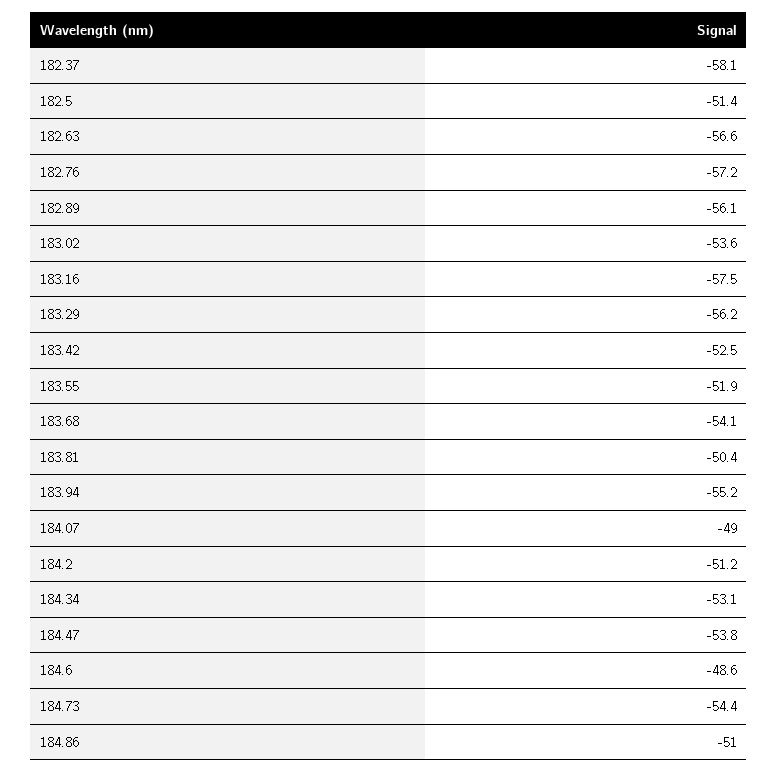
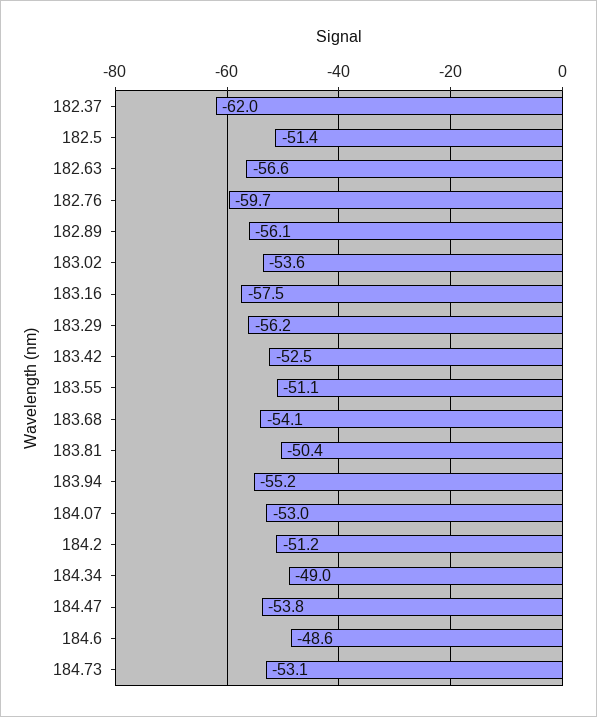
  {
-   "182.37": -58.1,
+   "182.37": -62,
    "182.5": -51.4,
    "182.63": -56.6,
-   "182.76": -57.2,
+   "182.76": -59.7,
    "182.89": -56.1,
    "183.02": -53.6,
    "183.16": -57.5,
    "183.29": -56.2,
    "183.42": -52.5,
-   "183.55": -51.9,
+   "183.55": -51.1,
    "183.68": -54.1,
    "183.81": -50.4,
    "183.94": -55.2,
-   "184.07": -49,
+   "184.07": -53,
    "184.2": -51.2,
-   "184.34": -53.1,
+   "184.34": -49,
    "184.47": -53.8,
    "184.6": -48.6,
-   "184.73": -54.4,
+   "184.73": -53.1
-   "184.86": -51
  }

